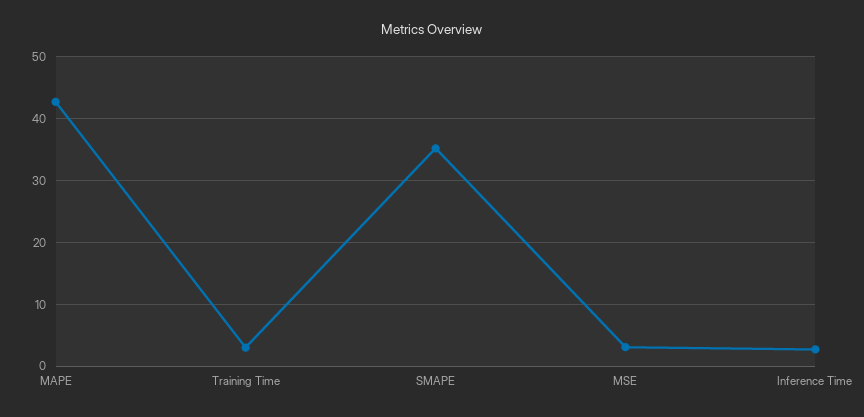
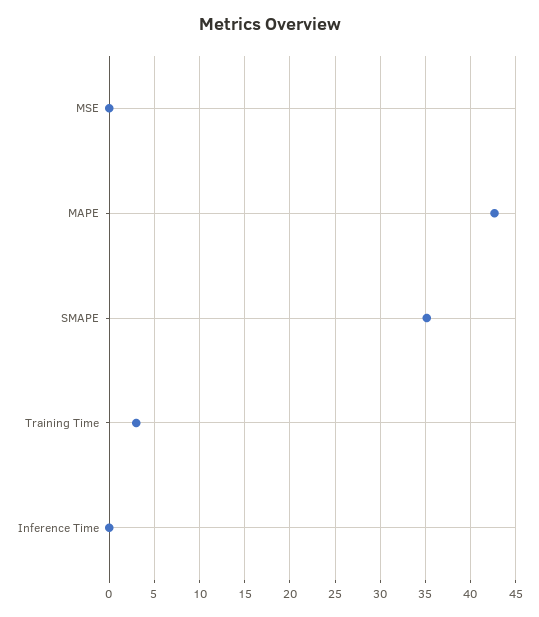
  {
    "MAPE": 43,
    "Training Time": 3,
    "SMAPE": 35,
-   "MSE": 3,
+   "MSE": 0,
-   "Inference Time": 3
+   "Inference Time": 0
  }

